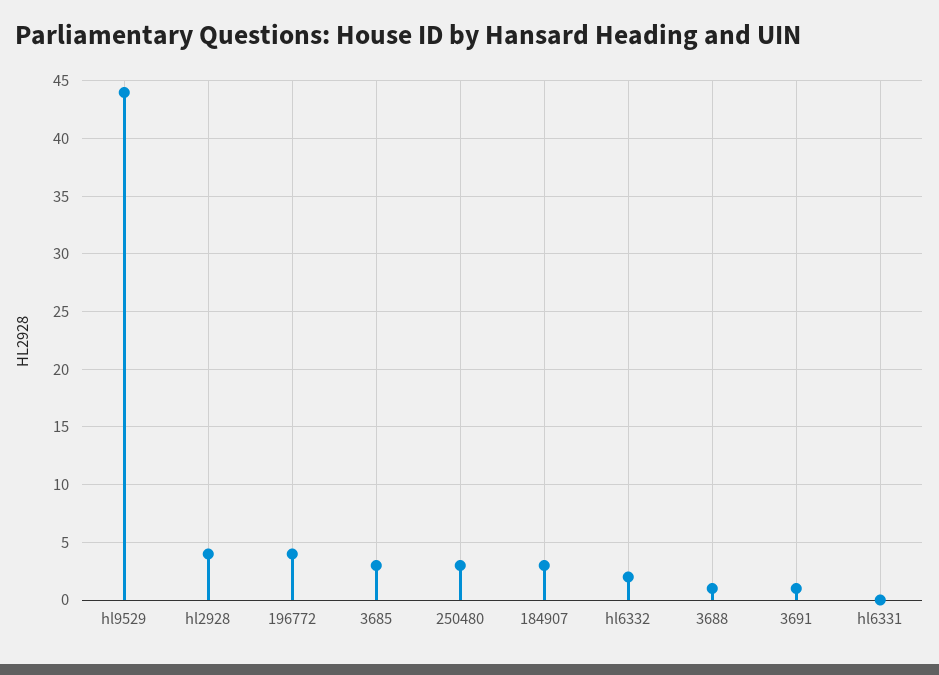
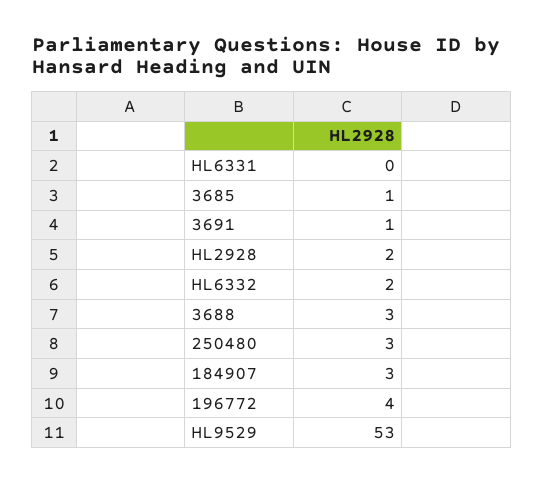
  {
-   "hl9529": 44,
+   "hl9529": 53,
-   "hl2928": 4,
+   "hl2928": 2,
    "196772": 4,
-   "3685": 3,
+   "3685": 1,
    "250480": 3,
    "184907": 3,
    "hl6332": 2,
-   "3688": 1,
+   "3688": 3,
    "3691": 1,
    "hl6331": 0
  }

